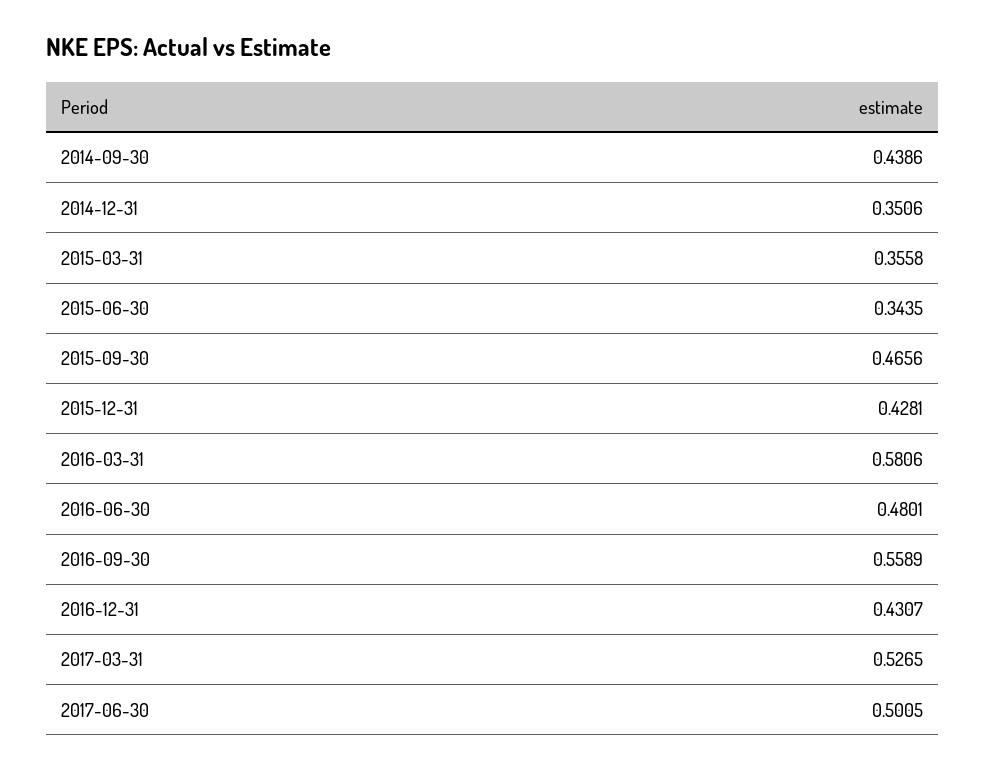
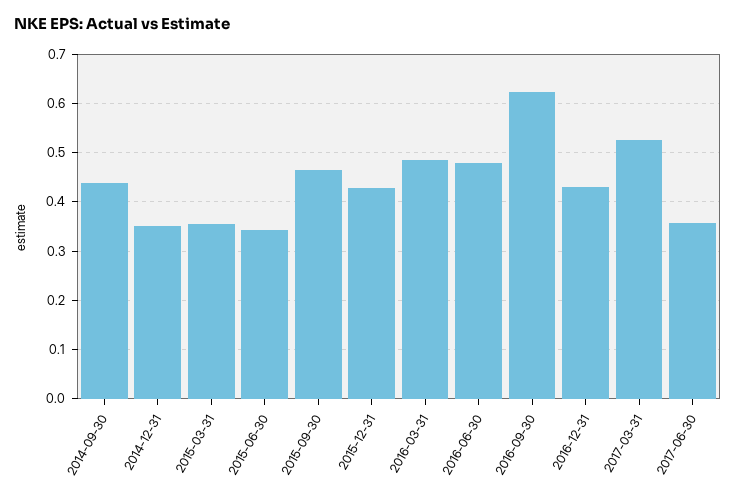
  {
    "2014-09-30": 0.4386,
    "2014-12-31": 0.3506,
    "2015-03-31": 0.3558,
    "2015-06-30": 0.3435,
    "2015-09-30": 0.4656,
    "2015-12-31": 0.4281,
-   "2016-03-31": 0.5806,
+   "2016-03-31": 0.48,
    "2016-06-30": 0.4801,
-   "2016-09-30": 0.5589,
+   "2016-09-30": 0.62,
    "2016-12-31": 0.4307,
    "2017-03-31": 0.5265,
-   "2017-06-30": 0.5005
+   "2017-06-30": 0.36
  }

